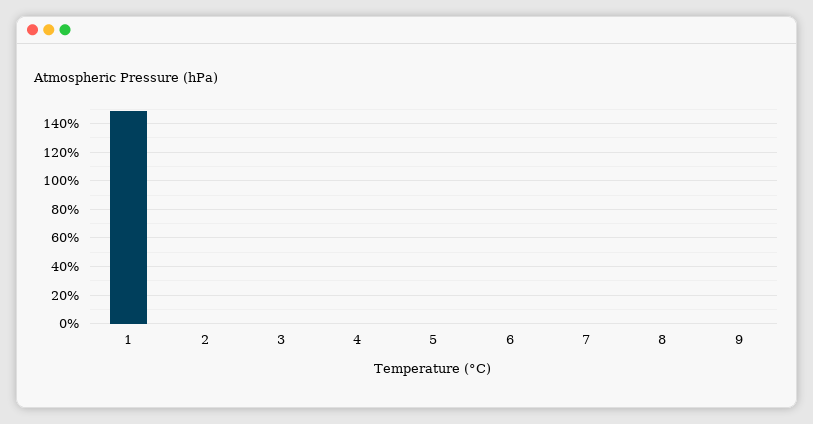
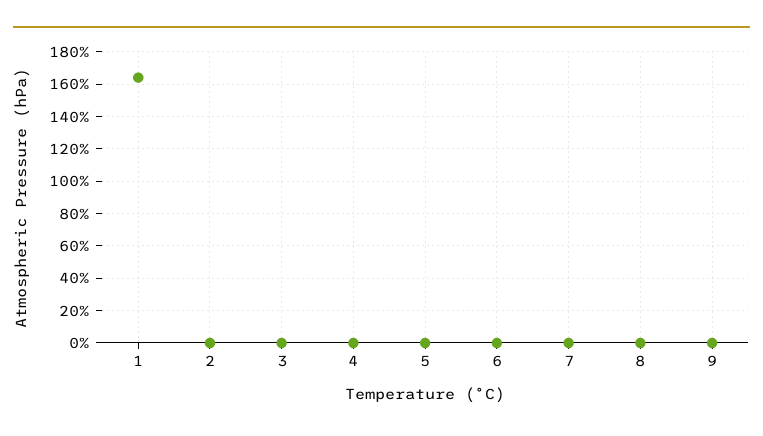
  {
-   "1": 150,
+   "1": 165,
    "2": 0,
    "3": 0,
    "4": 0,
    "5": 0,
    "6": 0,
    "7": 0,
    "8": 0,
    "9": 0
  }

